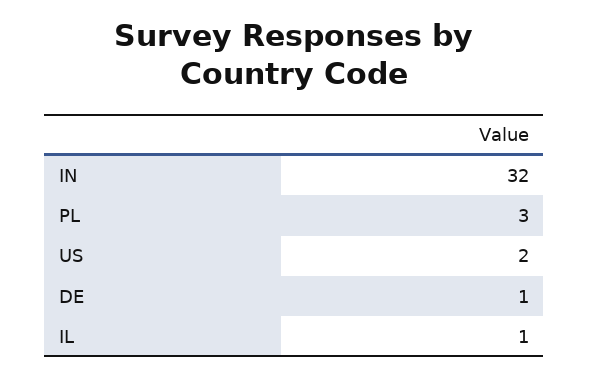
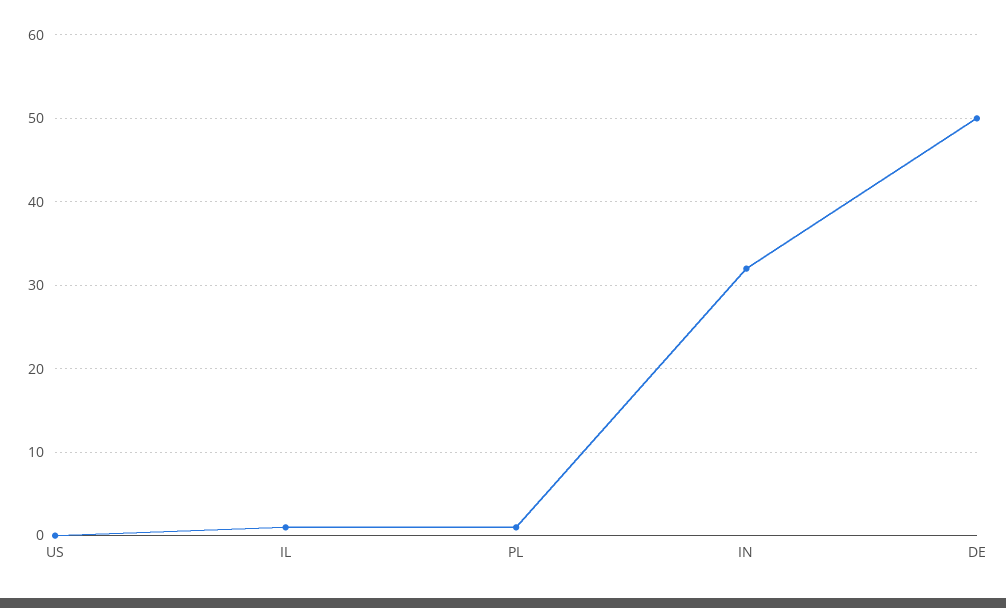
  {
    "IN": 32,
-   "PL": 3,
+   "PL": 1,
-   "US": 2,
+   "US": 0,
-   "DE": 1,
+   "DE": 50,
    "IL": 1
  }

